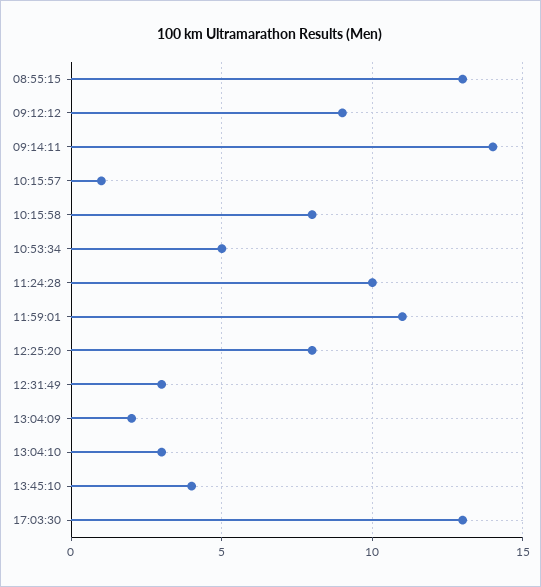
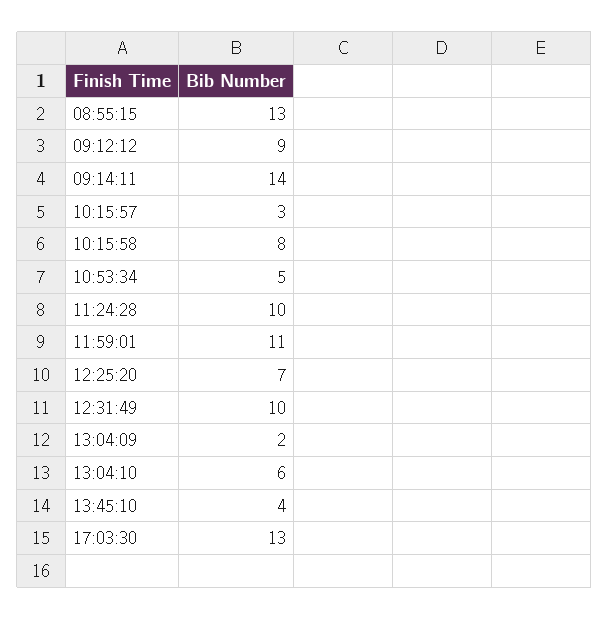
  {
    "08:55:15": 13,
    "09:12:12": 9,
    "09:14:11": 14,
-   "10:15:57": 1,
+   "10:15:57": 3,
    "10:15:58": 8,
    "10:53:34": 5,
    "11:24:28": 10,
    "11:59:01": 11,
-   "12:25:20": 8,
+   "12:25:20": 7,
-   "12:31:49": 3,
+   "12:31:49": 10,
    "13:04:09": 2,
-   "13:04:10": 3,
+   "13:04:10": 6,
    "13:45:10": 4,
    "17:03:30": 13
  }

